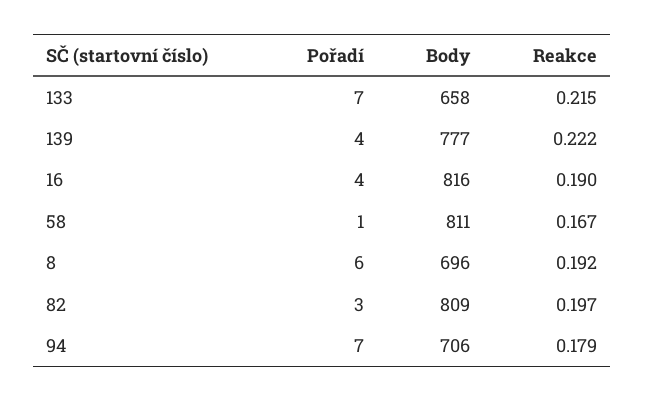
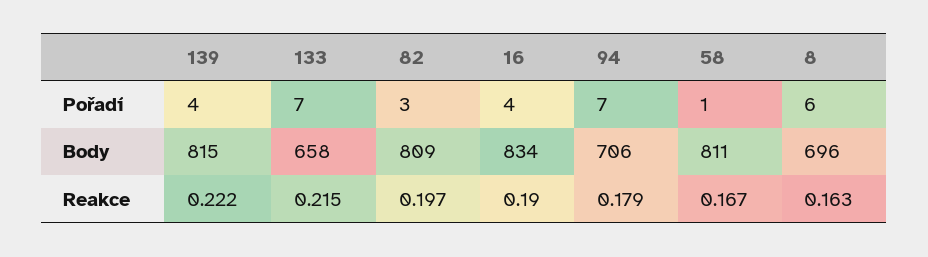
  {
    "Pořadí": {
      "133": 7,
      "139": 4,
      "16": 4,
      "58": 1,
      "8": 6,
      "82": 3,
      "94": 7
    },
    "Body": {
      "133": 658,
-     "139": 777,
+     "139": 815,
-     "16": 816,
+     "16": 834,
      "58": 811,
      "8": 696,
      "82": 809,
      "94": 706
    },
    "Reakce": {
      "133": 0.215,
      "139": 0.222,
      "16": 0.19,
      "58": 0.167,
-     "8": 0.192,
+     "8": 0.163,
      "82": 0.197,
      "94": 0.179
    }
  }

